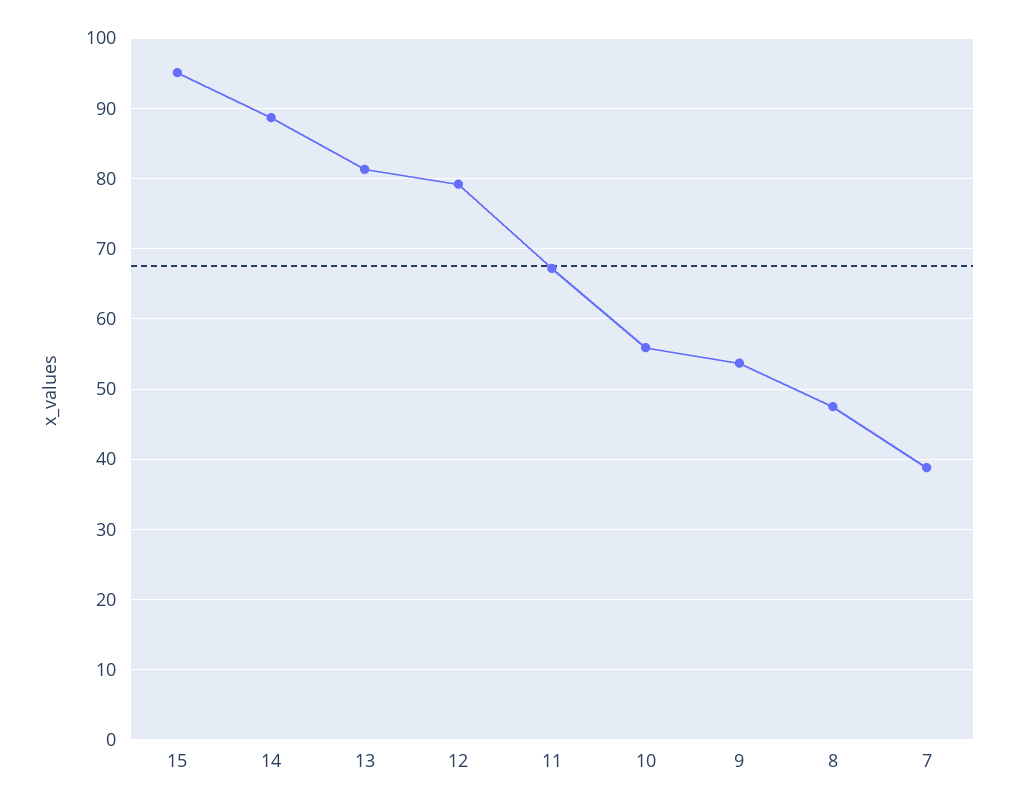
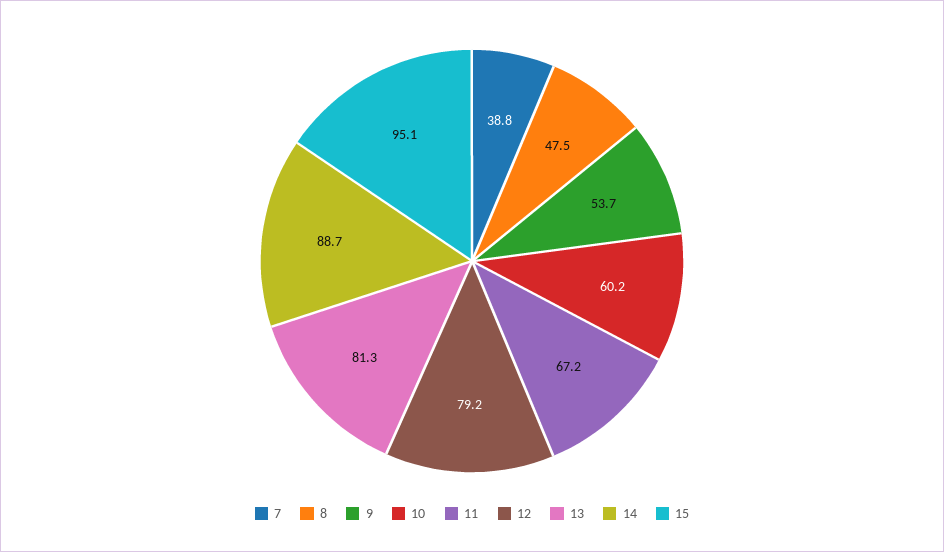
  {
    "15": 95.1,
    "14": 88.7,
    "13": 81.3,
    "12": 79.2,
    "11": 67.2,
-   "10": 56,
+   "10": 60.2,
    "9": 53.7,
    "8": 47.5,
    "7": 38.8
  }

